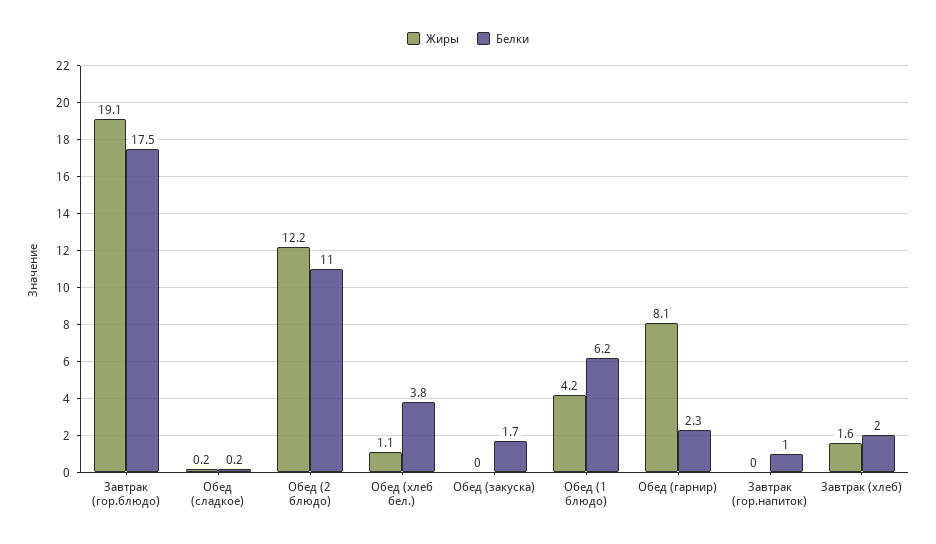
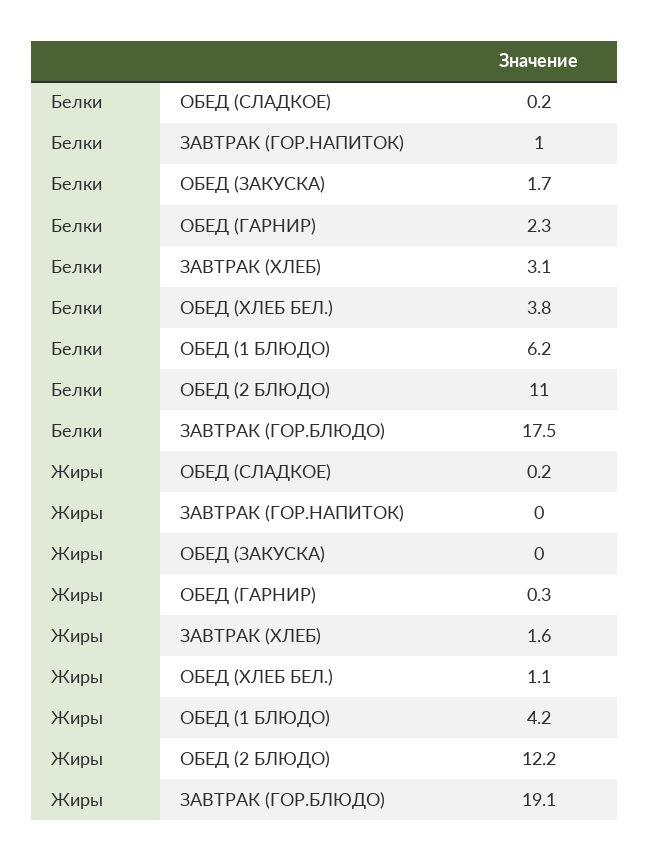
  {
    "Жиры": {
      "Завтрак (гор.блюдо)": 19.1,
      "Обед (сладкое)": 0.2,
      "Обед (2 блюдо)": 12.2,
      "Обед (хлеб бел.)": 1.1,
      "Обед (закуска)": 0,
      "Обед (1 блюдо)": 4.2,
-     "Обед (гарнир)": 8.1,
+     "Обед (гарнир)": 0.3,
      "Завтрак (гор.напиток)": 0,
      "Завтрак (хлеб)": 1.6
    },
    "Белки": {
      "Завтрак (гор.блюдо)": 17.5,
      "Обед (сладкое)": 0.2,
      "Обед (2 блюдо)": 11,
      "Обед (хлеб бел.)": 3.8,
      "Обед (закуска)": 1.7,
      "Обед (1 блюдо)": 6.2,
      "Обед (гарнир)": 2.3,
      "Завтрак (гор.напиток)": 1,
-     "Завтрак (хлеб)": 2
+     "Завтрак (хлеб)": 3.1
    }
  }

